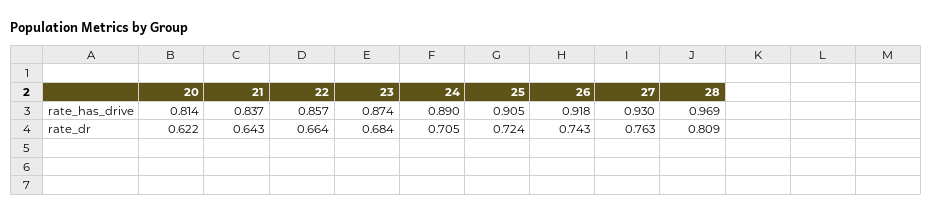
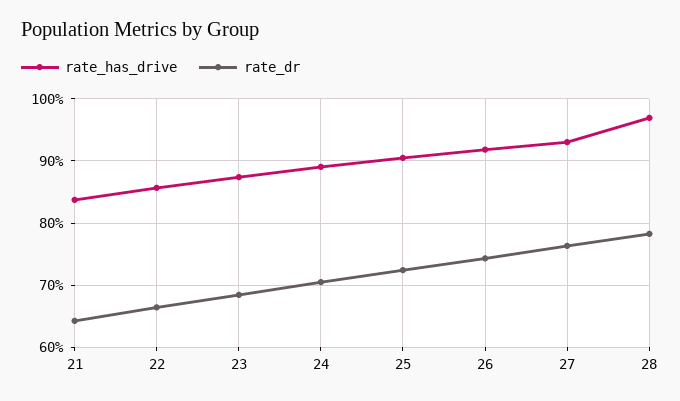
  {
    "rate_has_drive": {
-     "20": 0.814,
      "21": 0.837,
      "22": 0.857,
      "23": 0.874,
      "24": 0.89,
      "25": 0.905,
      "26": 0.918,
      "27": 0.93,
      "28": 0.969
    },
    "rate_dr": {
-     "20": 0.622,
      "21": 0.643,
      "22": 0.664,
      "23": 0.684,
      "24": 0.705,
      "25": 0.724,
      "26": 0.743,
      "27": 0.763,
-     "28": 0.809
+     "28": 0.78
    }
  }

